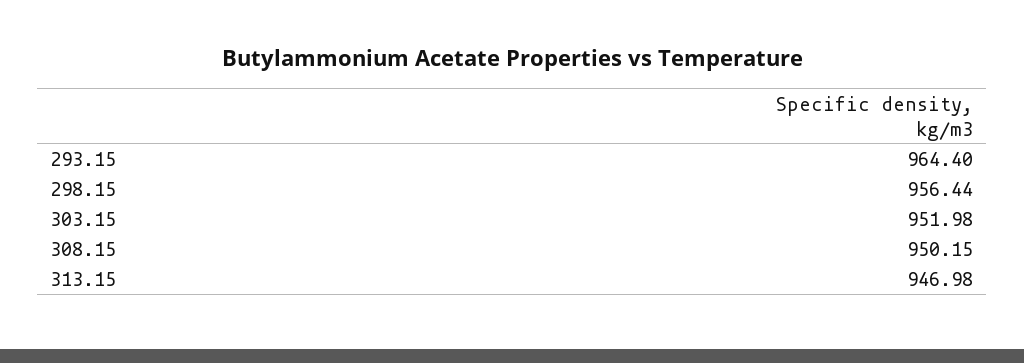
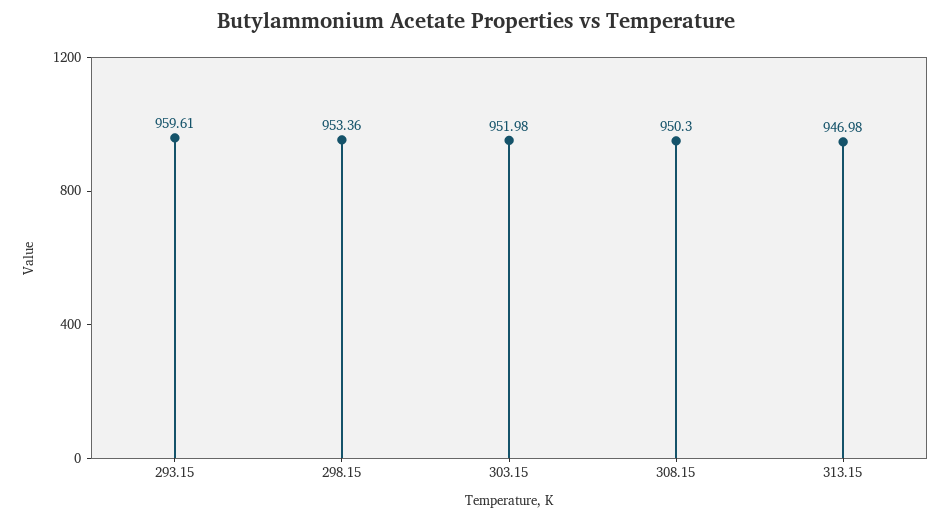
  {
-   "293.15": 964.4,
+   "293.15": 959.61,
-   "298.15": 956.44,
+   "298.15": 953.36,
    "303.15": 951.98,
-   "308.15": 950.15,
+   "308.15": 950.3,
    "313.15": 946.98
  }

